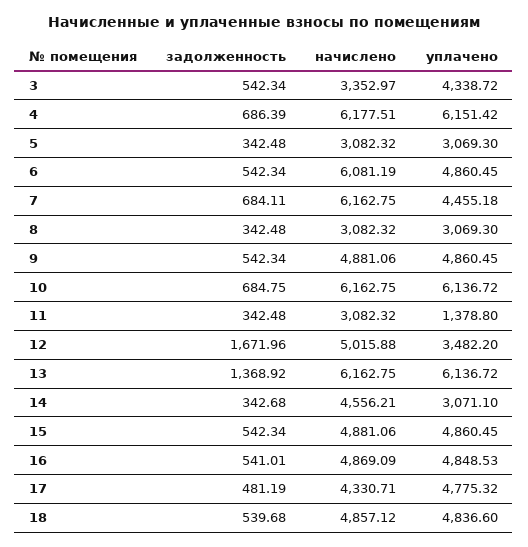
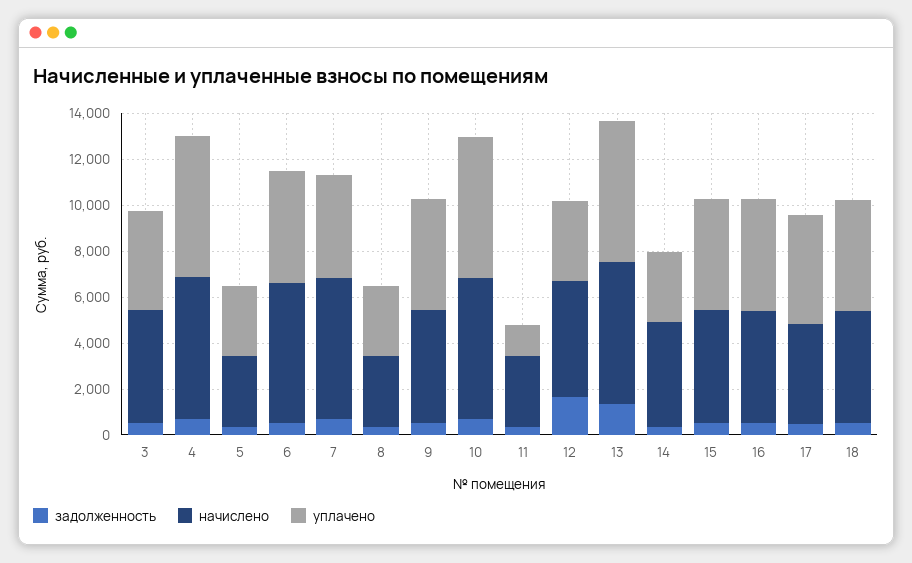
  {
    "задолженность": {
      "3": 542.34,
      "4": 686.39,
      "5": 342.48,
      "6": 542.34,
      "7": 684.11,
      "8": 342.48,
      "9": 542.34,
      "10": 684.75,
      "11": 342.48,
      "12": 1671.96,
      "13": 1368.92,
      "14": 342.68,
      "15": 542.34,
      "16": 541.01,
      "17": 481.19,
      "18": 539.68
    },
    "начислено": {
-     "3": 3352.97,
+     "3": 5000,
      "4": 6177.51,
      "5": 3082.32,
      "6": 6081.19,
      "7": 6162.75,
      "8": 3082.32,
      "9": 4881.06,
      "10": 6162.75,
      "11": 3082.32,
      "12": 5015.88,
      "13": 6162.75,
      "14": 4556.21,
      "15": 4881.06,
      "16": 4869.09,
      "17": 4330.71,
      "18": 4857.12
    },
    "уплачено": {
      "3": 4338.72,
      "4": 6151.42,
      "5": 3069.3,
      "6": 4860.45,
      "7": 4455.18,
      "8": 3069.3,
      "9": 4860.45,
      "10": 6136.72,
      "11": 1378.8,
      "12": 3482.2,
      "13": 6136.72,
      "14": 3071.1,
      "15": 4860.45,
      "16": 4848.53,
      "17": 4775.32,
      "18": 4836.6
    }
  }

